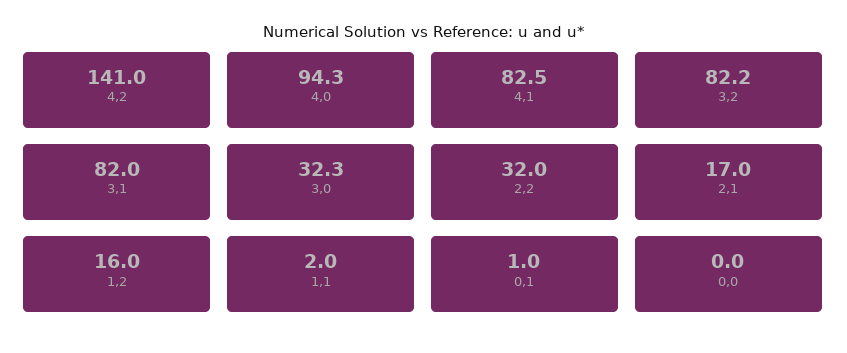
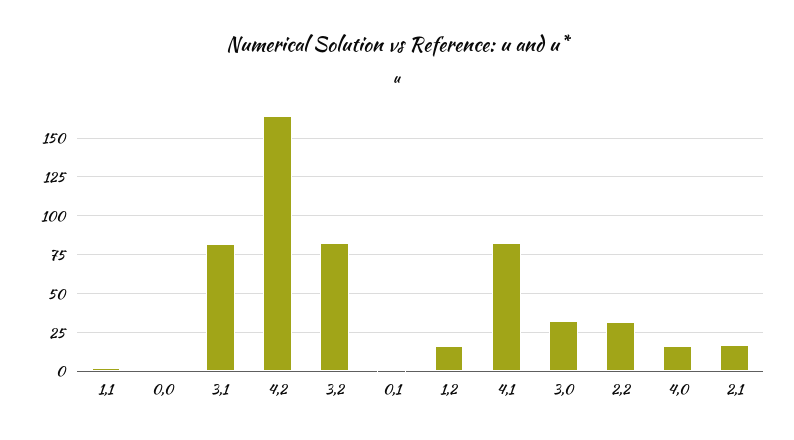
  {
-   "4,2": 141,
+   "4,2": 165,
-   "4,0": 94.3,
+   "4,0": 15,
    "4,1": 82.5,
    "3,2": 82.2,
    "3,1": 82,
    "3,0": 32.3,
    "2,2": 32,
    "2,1": 17,
    "1,2": 16,
    "1,1": 2,
    "0,1": 1,
    "0,0": 0
  }

